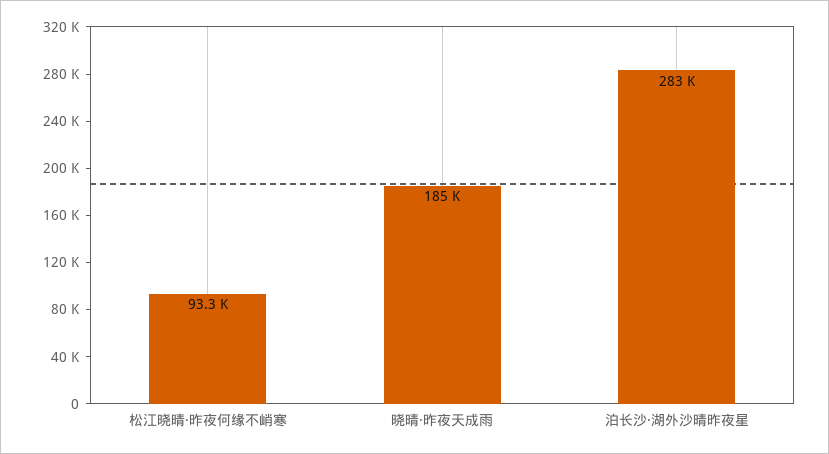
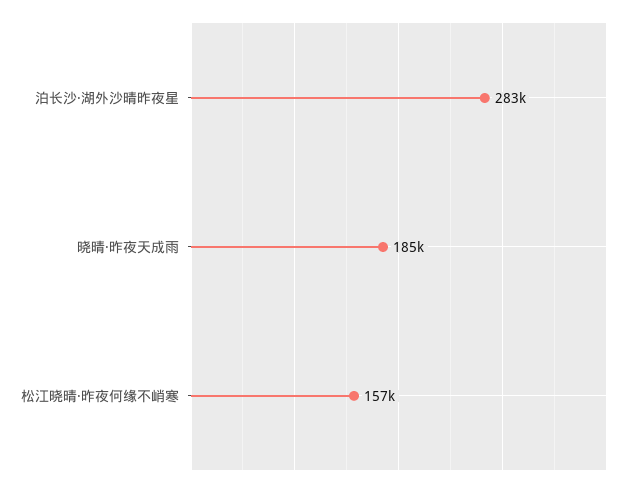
  {
-   "松江晓晴·昨夜何缘不峭寒": 93300,
+   "松江晓晴·昨夜何缘不峭寒": 157000,
    "晓晴·昨夜天成雨": 185000,
    "泊长沙·湖外沙晴昨夜星": 283000
  }

